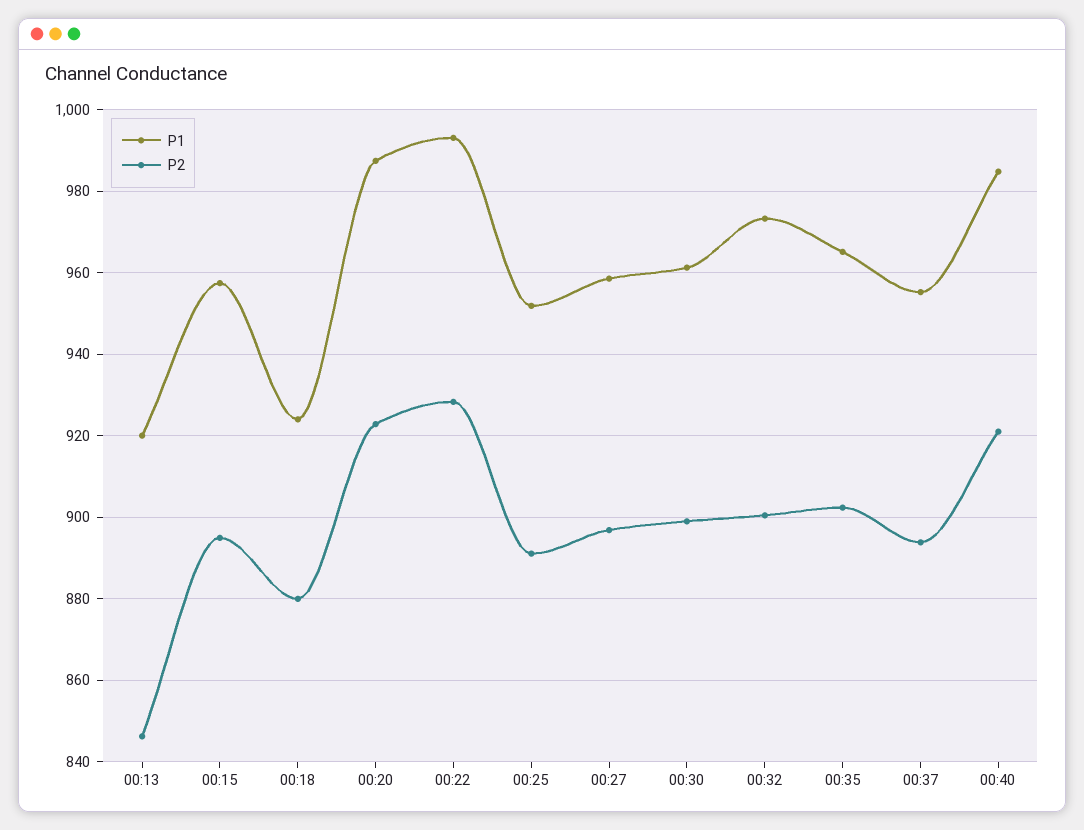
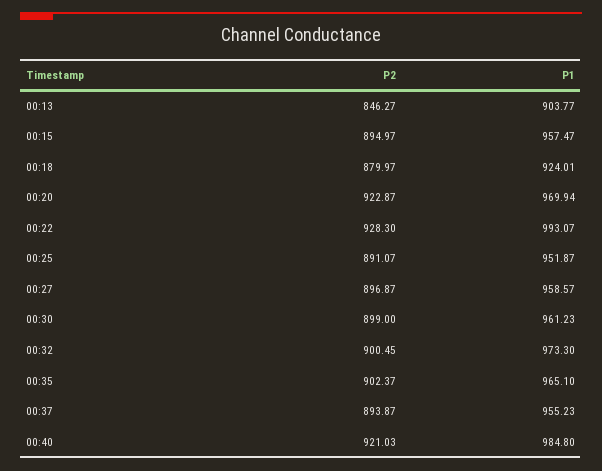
  {
    "P1": {
-     "00:13": 920,
+     "00:13": 903.77,
      "00:15": 957.47,
      "00:18": 924.01,
-     "00:20": 988,
+     "00:20": 969.94,
      "00:22": 993.07,
      "00:25": 951.87,
      "00:27": 958.57,
      "00:30": 961.23,
      "00:32": 973.3,
      "00:35": 965.1,
      "00:37": 955.23,
      "00:40": 984.8
    },
    "P2": {
      "00:13": 846.27,
      "00:15": 894.97,
      "00:18": 879.97,
      "00:20": 922.87,
      "00:22": 928.3,
      "00:25": 891.07,
      "00:27": 896.87,
      "00:30": 899,
      "00:32": 900.45,
      "00:35": 902.37,
      "00:37": 893.87,
      "00:40": 921.03
    }
  }

